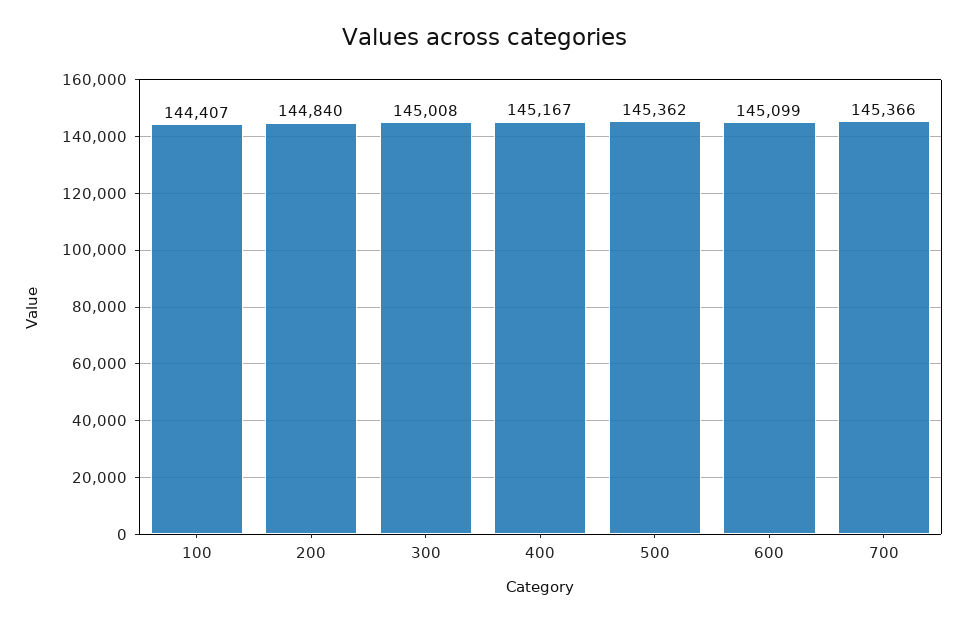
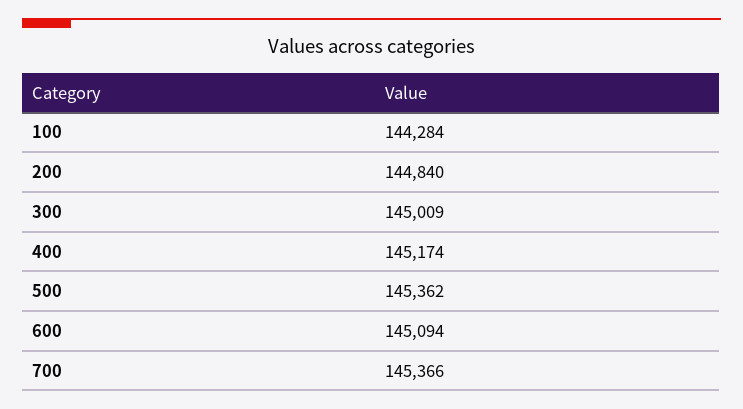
  {
-   "100": 144407,
+   "100": 144284,
    "200": 144840,
-   "300": 145008,
+   "300": 145009,
-   "400": 145167,
+   "400": 145174,
    "500": 145362,
-   "600": 145099,
+   "600": 145094,
    "700": 145366
  }

